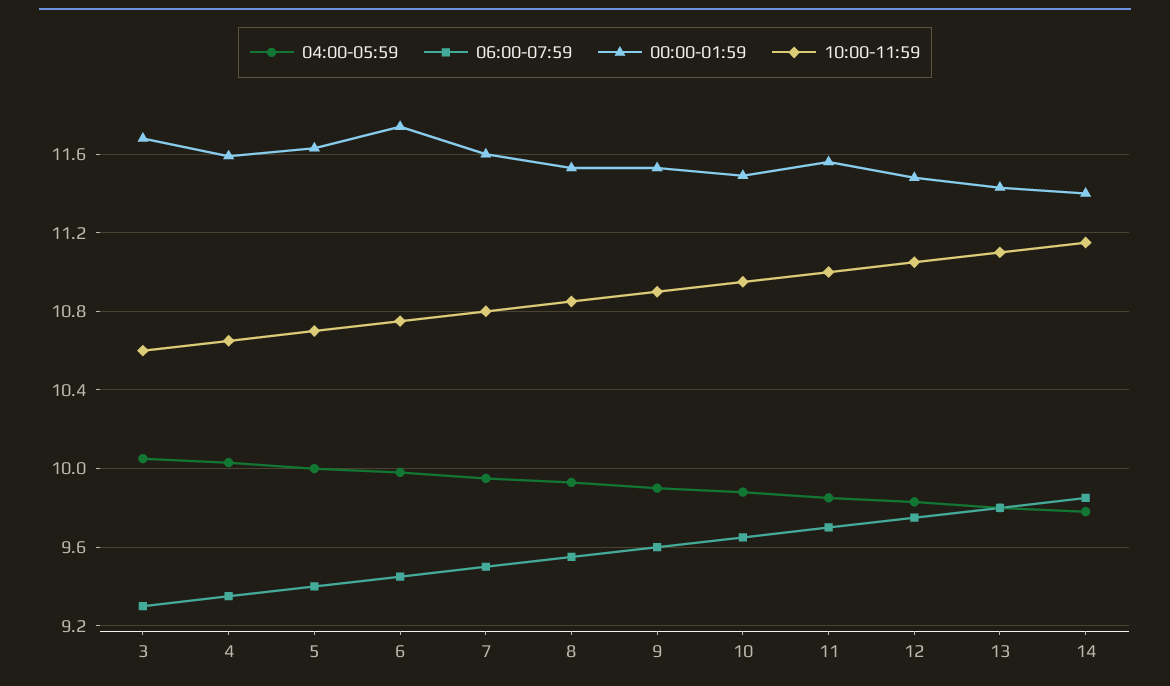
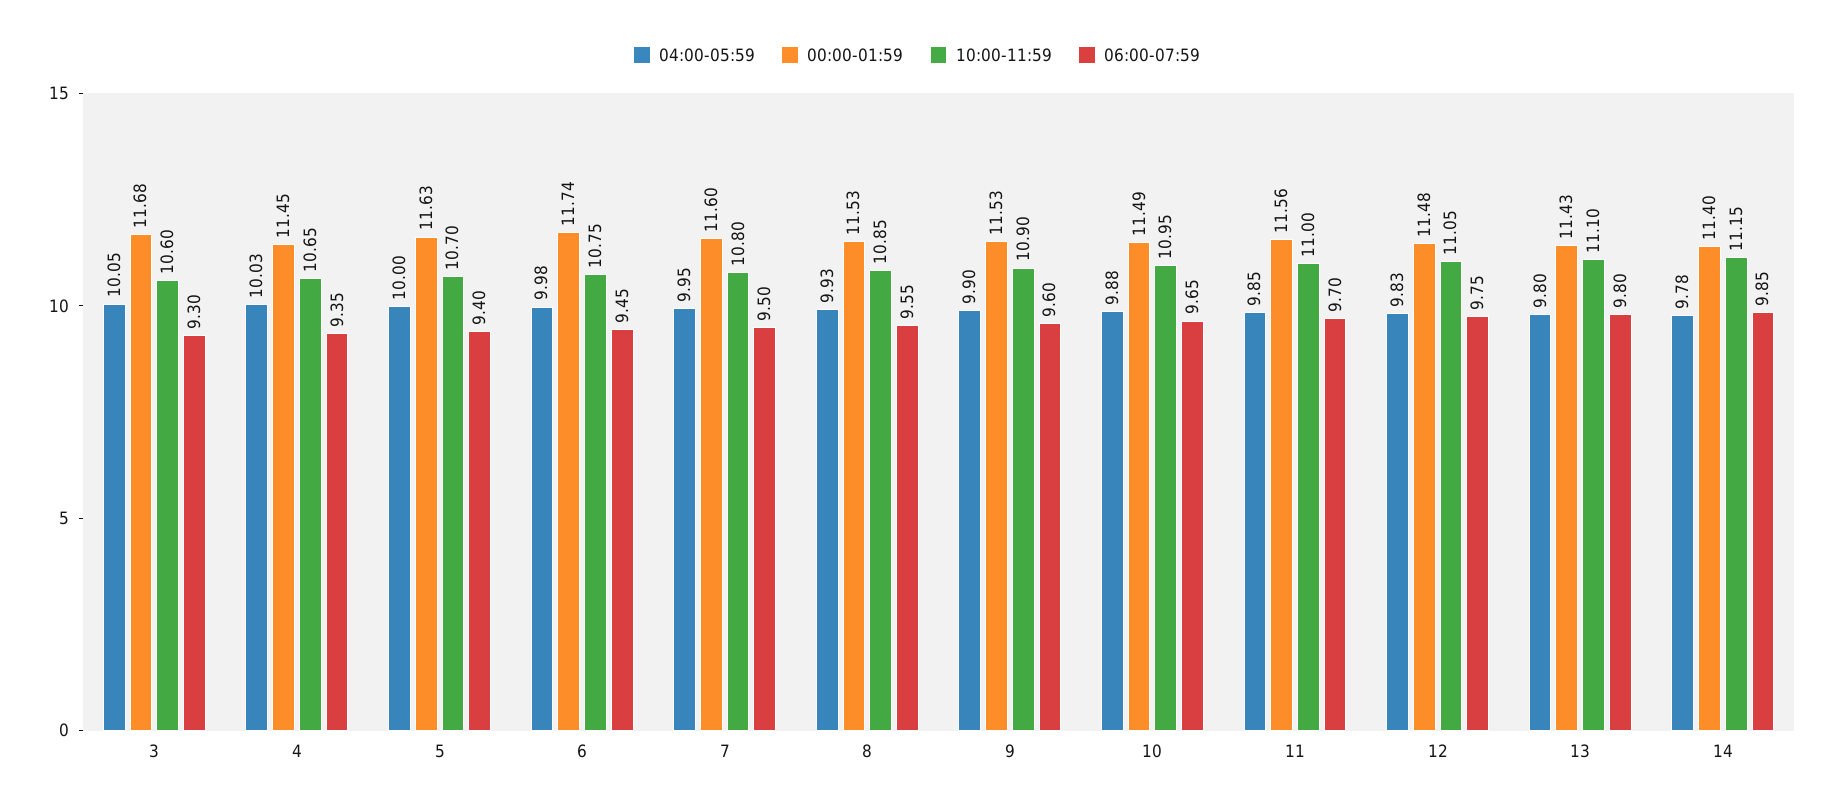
  {
    "04:00-05:59": {
      "3": 10.05,
      "4": 10.03,
      "5": 10,
      "6": 9.98,
      "7": 9.95,
      "8": 9.93,
      "9": 9.9,
      "10": 9.88,
      "11": 9.85,
      "12": 9.83,
      "13": 9.8,
      "14": 9.78
    },
    "06:00-07:59": {
      "3": 9.3,
      "4": 9.35,
      "5": 9.4,
      "6": 9.45,
      "7": 9.5,
      "8": 9.55,
      "9": 9.6,
      "10": 9.65,
      "11": 9.7,
      "12": 9.75,
      "13": 9.8,
      "14": 9.85
    },
    "00:00-01:59": {
      "3": 11.68,
-     "4": 11.6,
+     "4": 11.45,
      "5": 11.63,
      "6": 11.74,
      "7": 11.6,
      "8": 11.53,
      "9": 11.53,
      "10": 11.49,
      "11": 11.56,
      "12": 11.48,
      "13": 11.43,
      "14": 11.4
    },
    "10:00-11:59": {
      "3": 10.6,
      "4": 10.65,
      "5": 10.7,
      "6": 10.75,
      "7": 10.8,
      "8": 10.85,
      "9": 10.9,
      "10": 10.95,
      "11": 11,
      "12": 11.05,
      "13": 11.1,
      "14": 11.15
    }
  }

